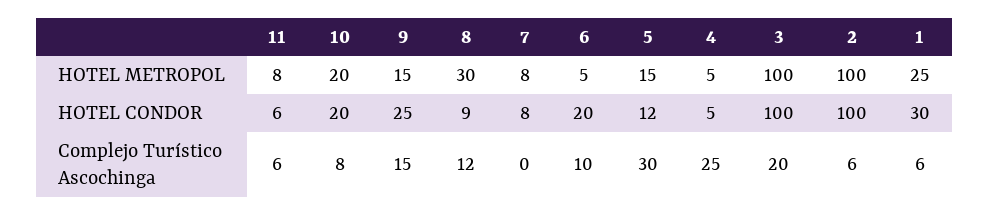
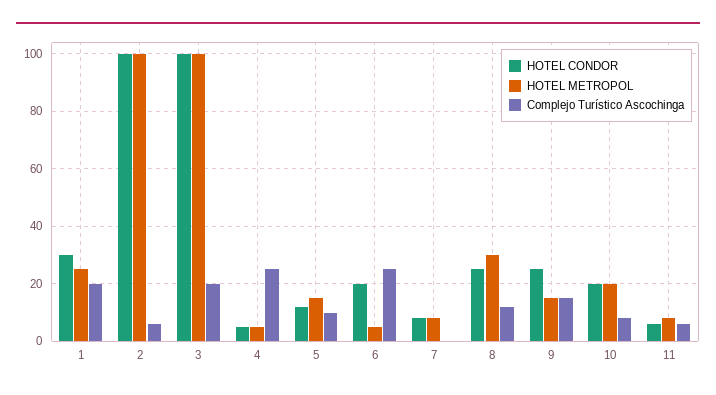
  {
    "HOTEL METROPOL": {
      "11": 8,
      "10": 20,
      "9": 15,
      "8": 30,
      "7": 8,
      "6": 5,
      "5": 15,
      "4": 5,
      "3": 100,
      "2": 100,
      "1": 25
    },
    "HOTEL CONDOR": {
      "11": 6,
      "10": 20,
      "9": 25,
-     "8": 9,
+     "8": 25,
      "7": 8,
      "6": 20,
      "5": 12,
      "4": 5,
      "3": 100,
      "2": 100,
      "1": 30
    },
    "Complejo Turístico Ascochinga": {
      "11": 6,
      "10": 8,
      "9": 15,
      "8": 12,
      "7": 0,
-     "6": 10,
+     "6": 25,
-     "5": 30,
+     "5": 10,
      "4": 25,
      "3": 20,
      "2": 6,
-     "1": 6
+     "1": 20
    }
  }

